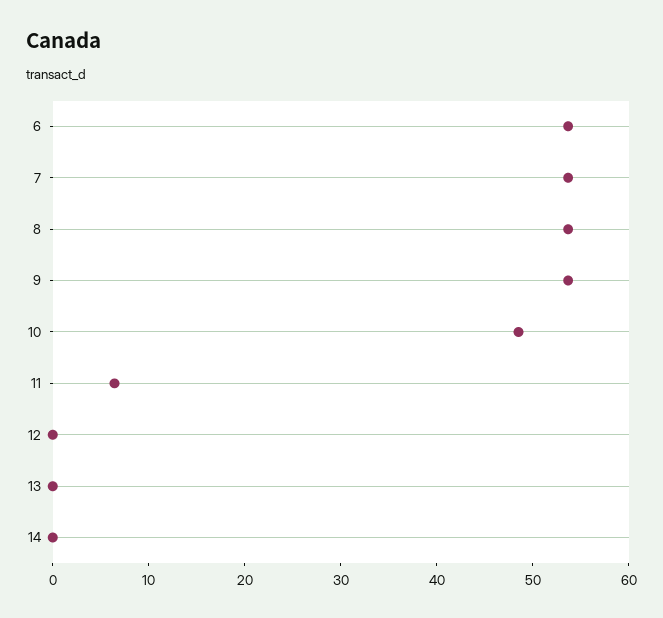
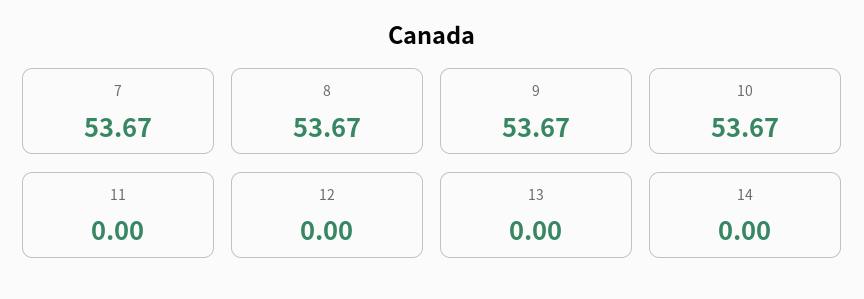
  {
-   "6": 54,
    "7": 53.67,
    "8": 53.67,
    "9": 53.67,
-   "10": 48,
+   "10": 53.67,
-   "11": 6,
+   "11": 0,
    "12": 0,
    "13": 0,
    "14": 0
  }

